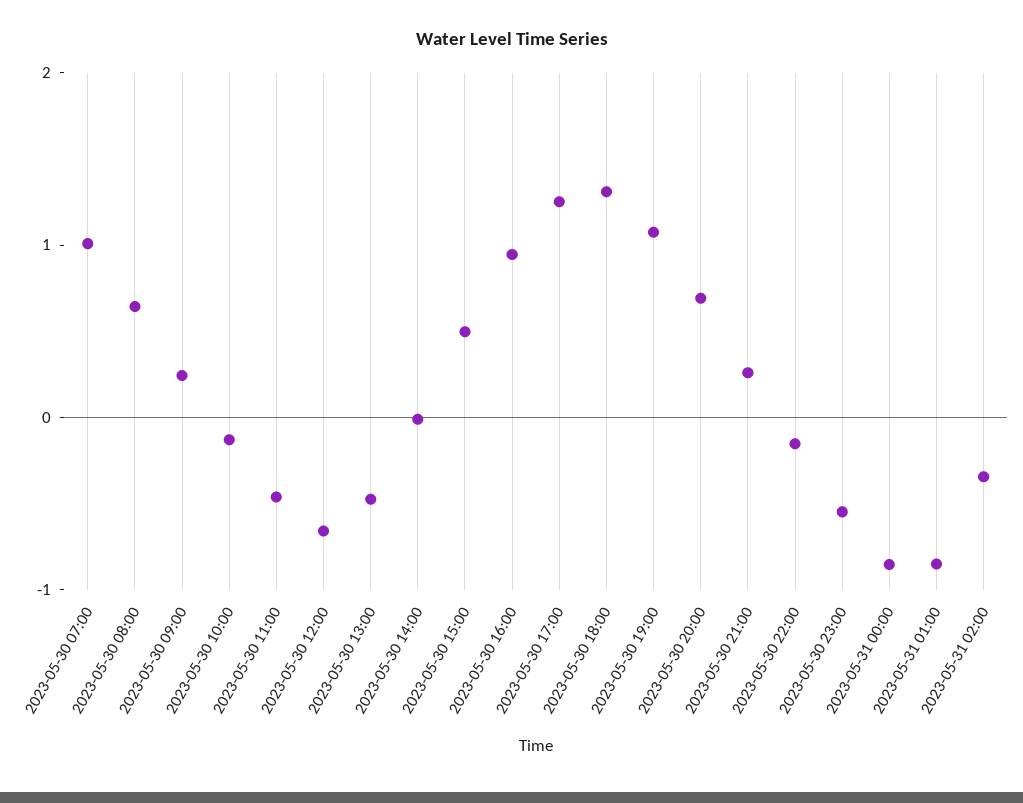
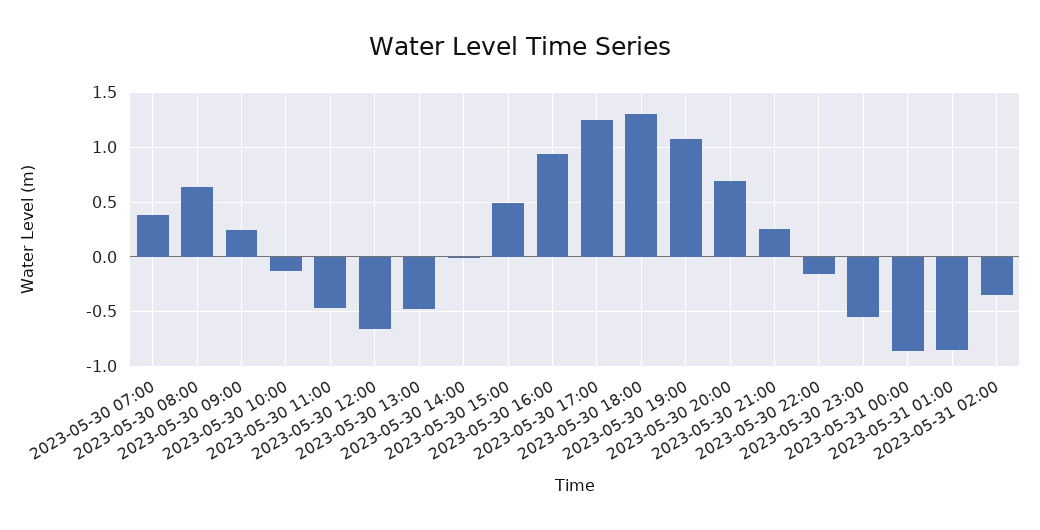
  {
-   "2023-05-30 07:00": 1,
+   "2023-05-30 07:00": 0.4,
    "2023-05-30 08:00": 0.6,
    "2023-05-30 09:00": 0.2,
    "2023-05-30 10:00": -0.1,
    "2023-05-30 11:00": -0.5,
    "2023-05-30 12:00": -0.7,
    "2023-05-30 13:00": -0.5,
    "2023-05-30 14:00": 0,
    "2023-05-30 15:00": 0.5,
    "2023-05-30 16:00": 0.9,
    "2023-05-30 17:00": 1.3,
    "2023-05-30 18:00": 1.3,
    "2023-05-30 19:00": 1.1,
    "2023-05-30 20:00": 0.7,
    "2023-05-30 21:00": 0.3,
    "2023-05-30 22:00": -0.2,
    "2023-05-30 23:00": -0.5,
    "2023-05-31 00:00": -0.9,
    "2023-05-31 01:00": -0.9,
    "2023-05-31 02:00": -0.3
  }

